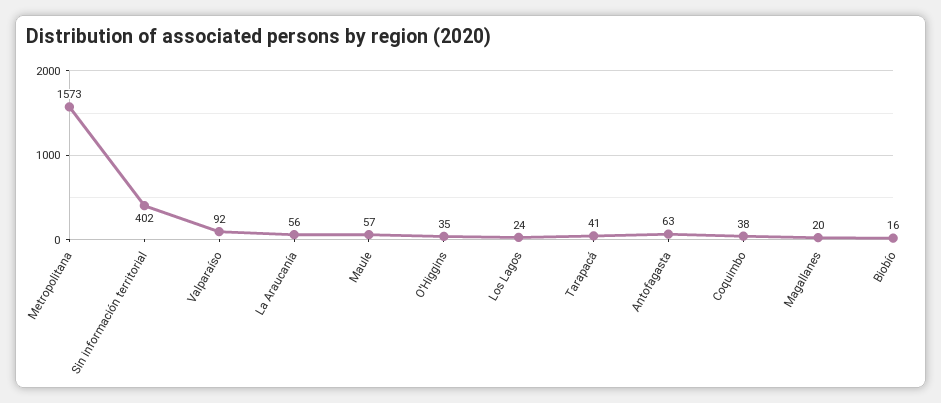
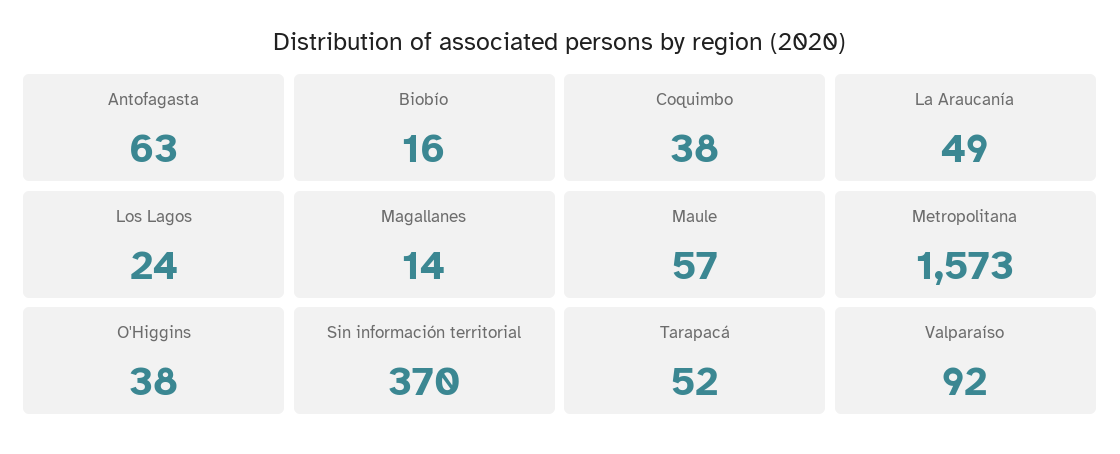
  {
    "Metropolitana": 1573,
-   "Sin información territorial": 402,
+   "Sin información territorial": 370,
    "Valparaíso": 92,
-   "La Araucanía": 56,
+   "La Araucanía": 49,
    "Maule": 57,
-   "O'Higgins": 35,
+   "O'Higgins": 38,
    "Los Lagos": 24,
-   "Tarapacá": 41,
+   "Tarapacá": 52,
    "Antofagasta": 63,
    "Coquimbo": 38,
-   "Magallanes": 20,
+   "Magallanes": 14,
    "Biobío": 16
  }

